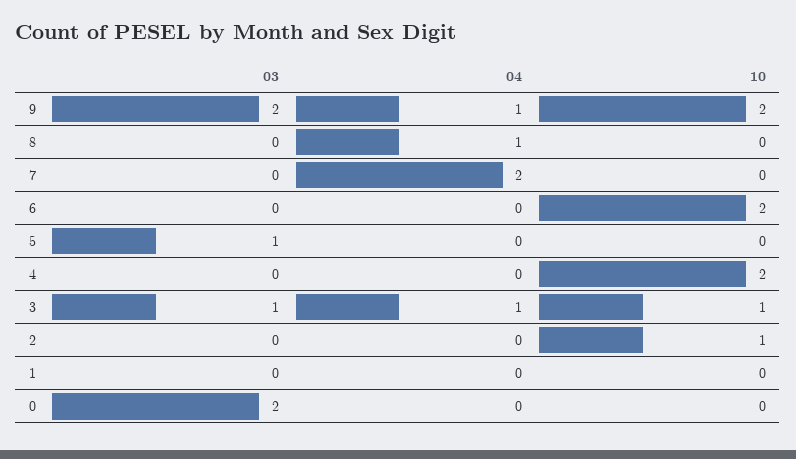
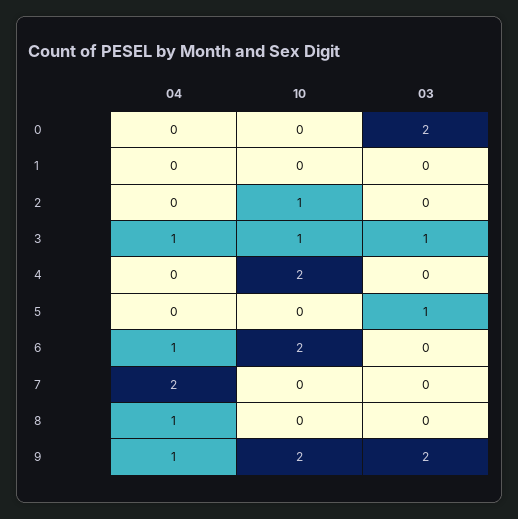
  {
    "03": {
      "9": 2,
      "8": 0,
      "7": 0,
      "6": 0,
      "5": 1,
      "4": 0,
      "3": 1,
      "2": 0,
      "1": 0,
      "0": 2
    },
    "04": {
      "9": 1,
      "8": 1,
      "7": 2,
-     "6": 0,
+     "6": 1,
      "5": 0,
      "4": 0,
      "3": 1,
      "2": 0,
      "1": 0,
      "0": 0
    },
    "10": {
      "9": 2,
      "8": 0,
      "7": 0,
      "6": 2,
      "5": 0,
      "4": 2,
      "3": 1,
      "2": 1,
      "1": 0,
      "0": 0
    }
  }

